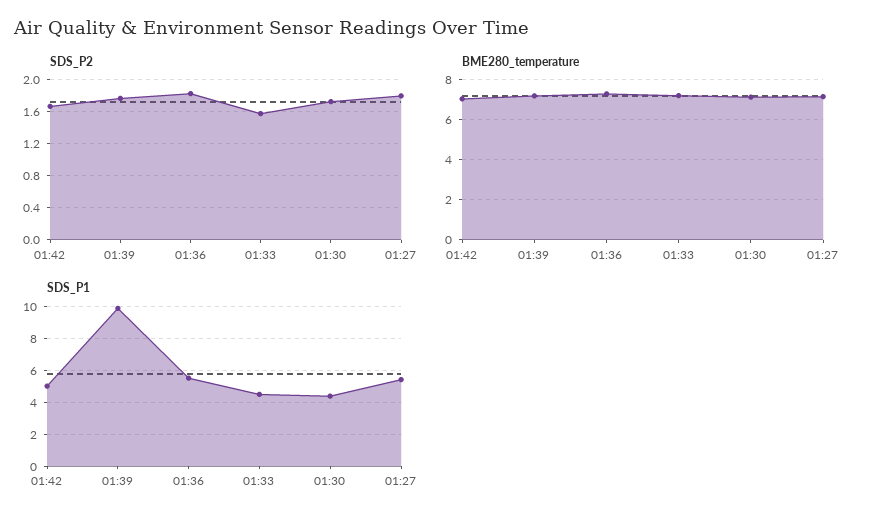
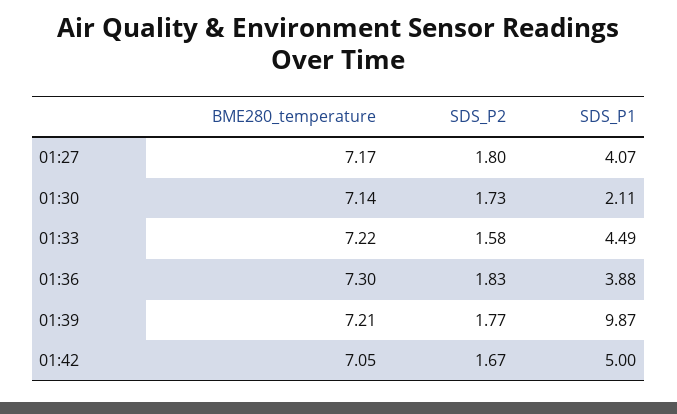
  {
    "SDS_P2": {
      "01:42": 1.67,
      "01:39": 1.77,
      "01:36": 1.83,
      "01:33": 1.58,
      "01:30": 1.73,
      "01:27": 1.8
    },
    "BME280_temperature": {
      "01:42": 7.05,
      "01:39": 7.21,
      "01:36": 7.3,
      "01:33": 7.22,
      "01:30": 7.14,
      "01:27": 7.17
    },
    "SDS_P1": {
      "01:42": 5,
      "01:39": 9.87,
-     "01:36": 5.5,
+     "01:36": 3.88,
      "01:33": 4.49,
-     "01:30": 4.5,
+     "01:30": 2.11,
-     "01:27": 5.5
+     "01:27": 4.07
    }
  }

